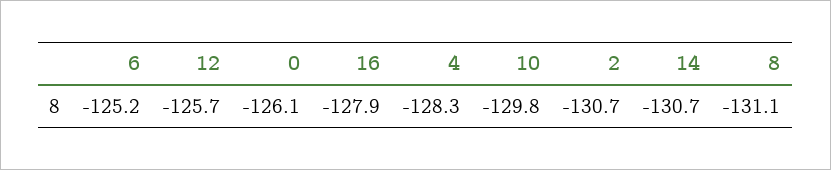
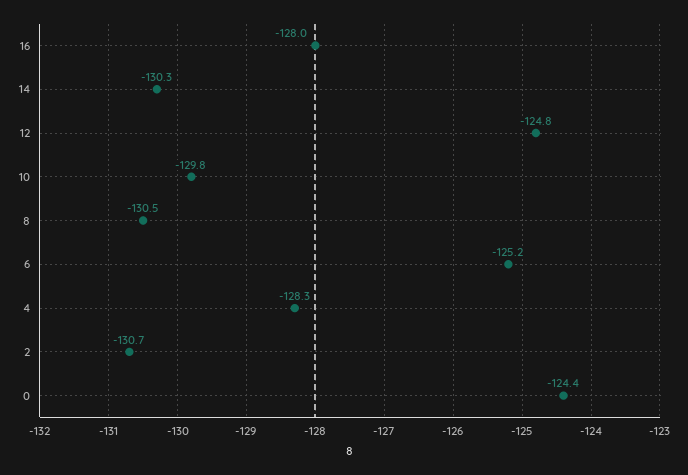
  {
    "6": -125.2,
-   "12": -125.7,
+   "12": -124.8,
-   "0": -126.1,
+   "0": -124.4,
-   "16": -127.9,
+   "16": -128,
    "4": -128.3,
    "10": -129.8,
    "2": -130.7,
-   "14": -130.7,
+   "14": -130.3,
-   "8": -131.1
+   "8": -130.5
  }

